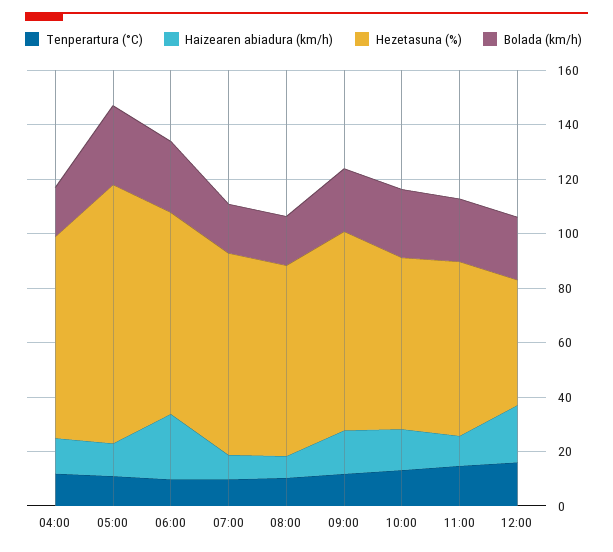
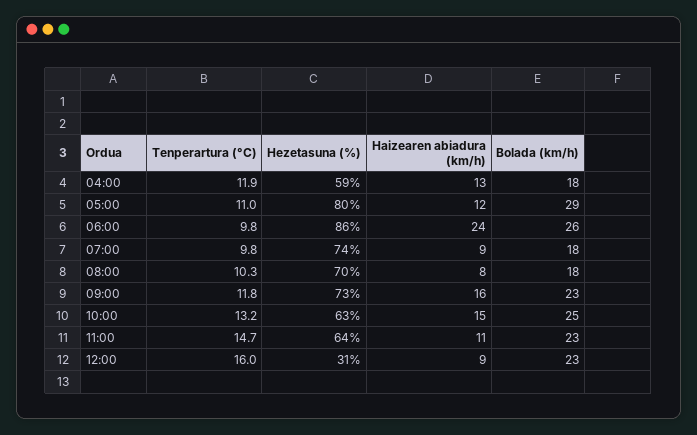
  {
    "Tenperartura (°C)": {
      "04:00": 11.9,
      "05:00": 11,
      "06:00": 9.8,
      "07:00": 9.8,
      "08:00": 10.3,
      "09:00": 11.8,
      "10:00": 13.2,
      "11:00": 14.7,
      "12:00": 16
    },
    "Haizearen abiadura (km/h)": {
      "04:00": 13,
      "05:00": 12,
      "06:00": 24,
      "07:00": 9,
      "08:00": 8,
      "09:00": 16,
      "10:00": 15,
      "11:00": 11,
-     "12:00": 20
+     "12:00": 9
    },
    "Hezetasuna (%)": {
-     "04:00": 75,
+     "04:00": 59,
-     "05:00": 95,
+     "05:00": 80,
-     "06:00": 75,
+     "06:00": 86,
      "07:00": 74,
      "08:00": 70,
      "09:00": 73,
      "10:00": 63,
      "11:00": 64,
-     "12:00": 45
+     "12:00": 31
    },
    "Bolada (km/h)": {
      "04:00": 18,
      "05:00": 29,
      "06:00": 26,
      "07:00": 18,
      "08:00": 18,
      "09:00": 23,
      "10:00": 25,
      "11:00": 23,
      "12:00": 23
    }
  }

